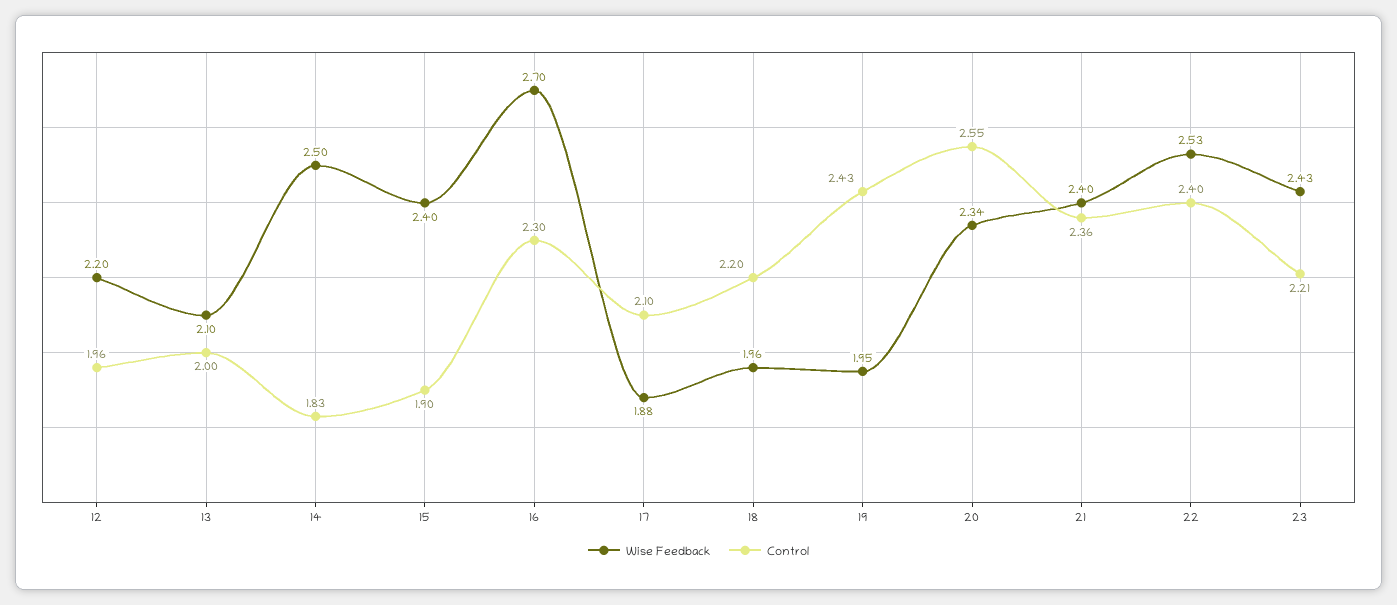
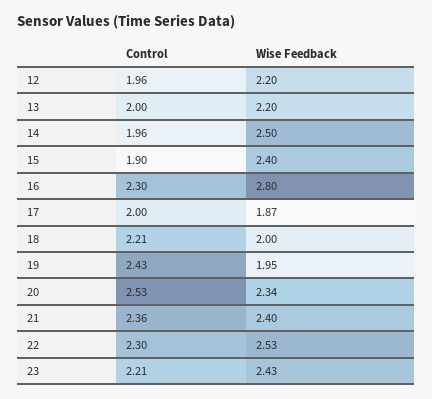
  {
    "Wise Feedback": {
      "12": 2.2,
-     "13": 2.1,
+     "13": 2.2,
      "14": 2.5,
      "15": 2.4,
-     "16": 2.7,
+     "16": 2.8,
-     "17": 1.88,
+     "17": 1.87,
-     "18": 1.96,
+     "18": 2,
      "19": 1.95,
      "20": 2.34,
      "21": 2.4,
      "22": 2.53,
      "23": 2.43
    },
    "Control": {
      "12": 1.96,
      "13": 2,
-     "14": 1.83,
+     "14": 1.96,
      "15": 1.9,
      "16": 2.3,
-     "17": 2.1,
+     "17": 2,
-     "18": 2.2,
+     "18": 2.21,
      "19": 2.43,
-     "20": 2.55,
+     "20": 2.53,
      "21": 2.36,
-     "22": 2.4,
+     "22": 2.3,
      "23": 2.21
    }
  }

